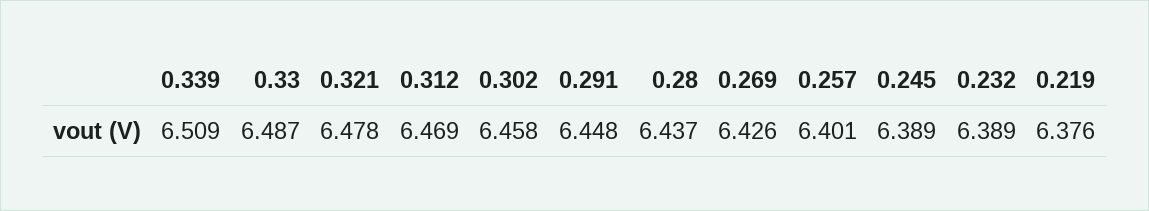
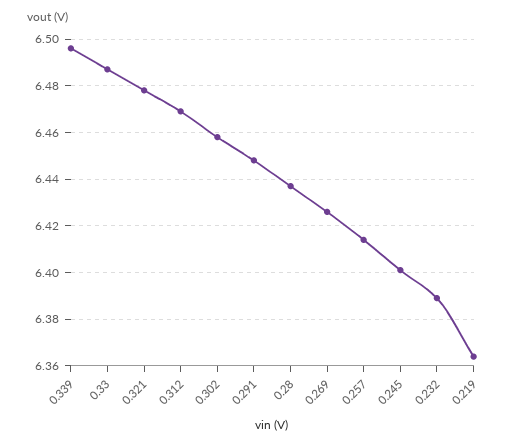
  {
-   "0.339": 6.509,
+   "0.339": 6.495,
    "0.33": 6.487,
    "0.321": 6.478,
    "0.312": 6.469,
    "0.302": 6.458,
    "0.291": 6.448,
    "0.28": 6.437,
    "0.269": 6.426,
-   "0.257": 6.401,
+   "0.257": 6.415,
-   "0.245": 6.389,
+   "0.245": 6.4,
    "0.232": 6.389,
-   "0.219": 6.376
+   "0.219": 6.365
  }

